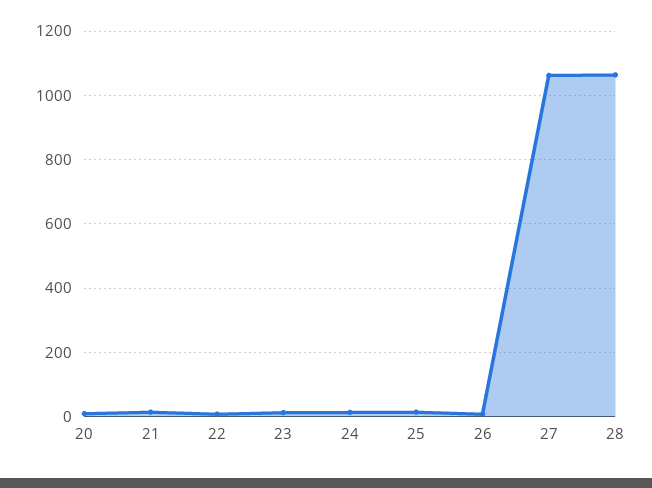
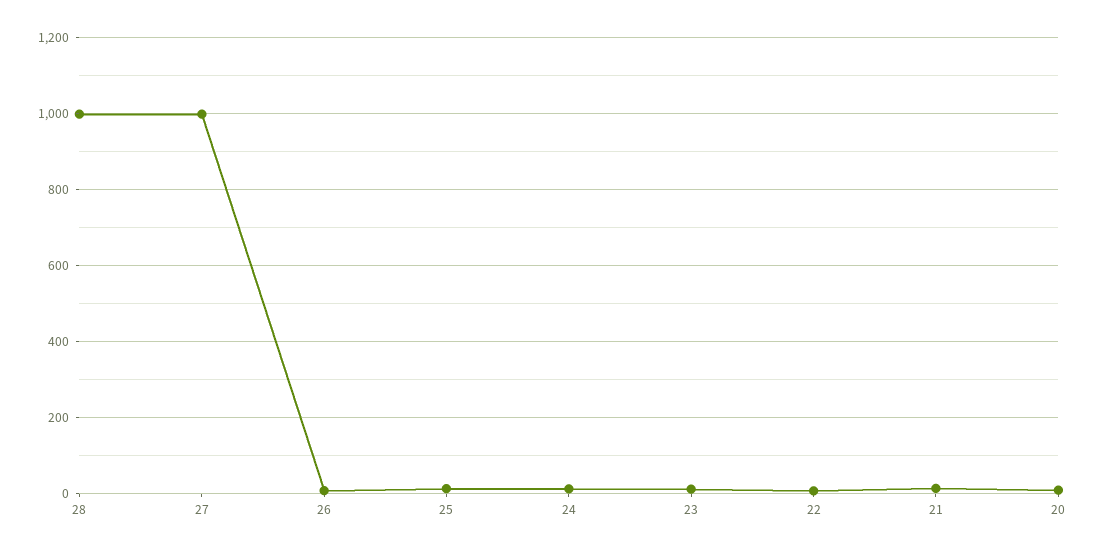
  {
    "20": 20,
    "21": 20,
    "22": 0,
    "23": 20,
    "24": 20,
    "25": 20,
    "26": 0,
-   "27": 1060,
+   "27": 1000,
-   "28": 1060
+   "28": 1000
  }

